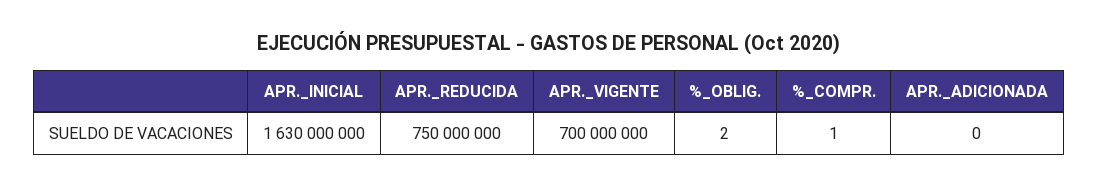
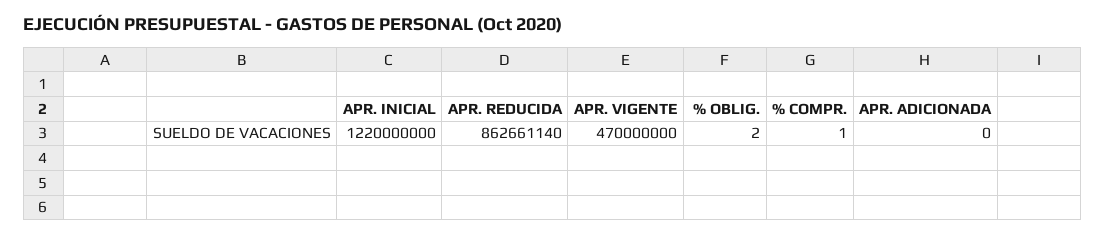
  {
-   "APR._INICIAL": 1630000000,
+   "APR._INICIAL": 1220000000,
-   "APR._REDUCIDA": 750000000,
+   "APR._REDUCIDA": 862661140,
-   "APR._VIGENTE": 700000000,
+   "APR._VIGENTE": 470000000,
    "%_OBLIG.": 2,
    "%_COMPR.": 1,
    "APR._ADICIONADA": 0
  }

